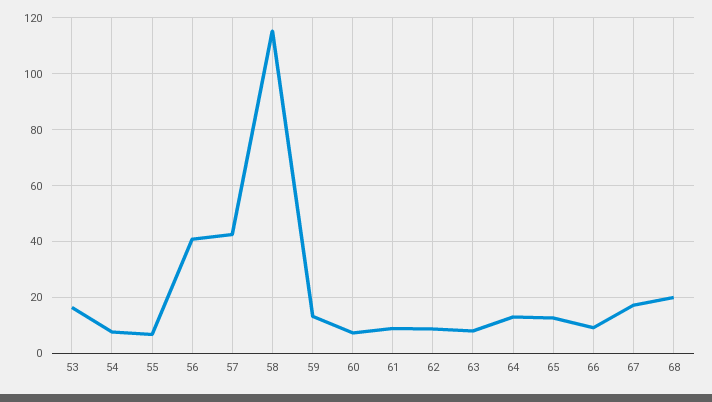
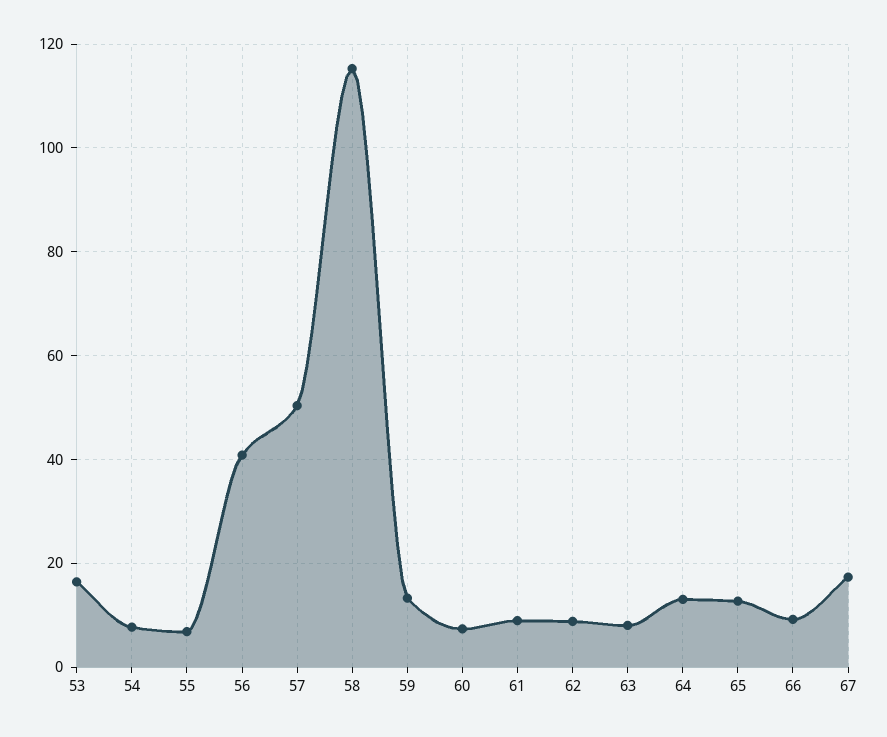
  {
    "53": 16,
    "54": 8,
    "55": 6,
    "56": 40,
-   "57": 42.5,
+   "57": 50,
    "58": 116,
    "59": 14,
    "60": 8,
    "61": 8,
    "62": 8,
    "63": 8,
    "64": 14,
    "65": 12,
    "66": 10,
-   "67": 18,
+   "67": 18
-   "68": 20
  }

